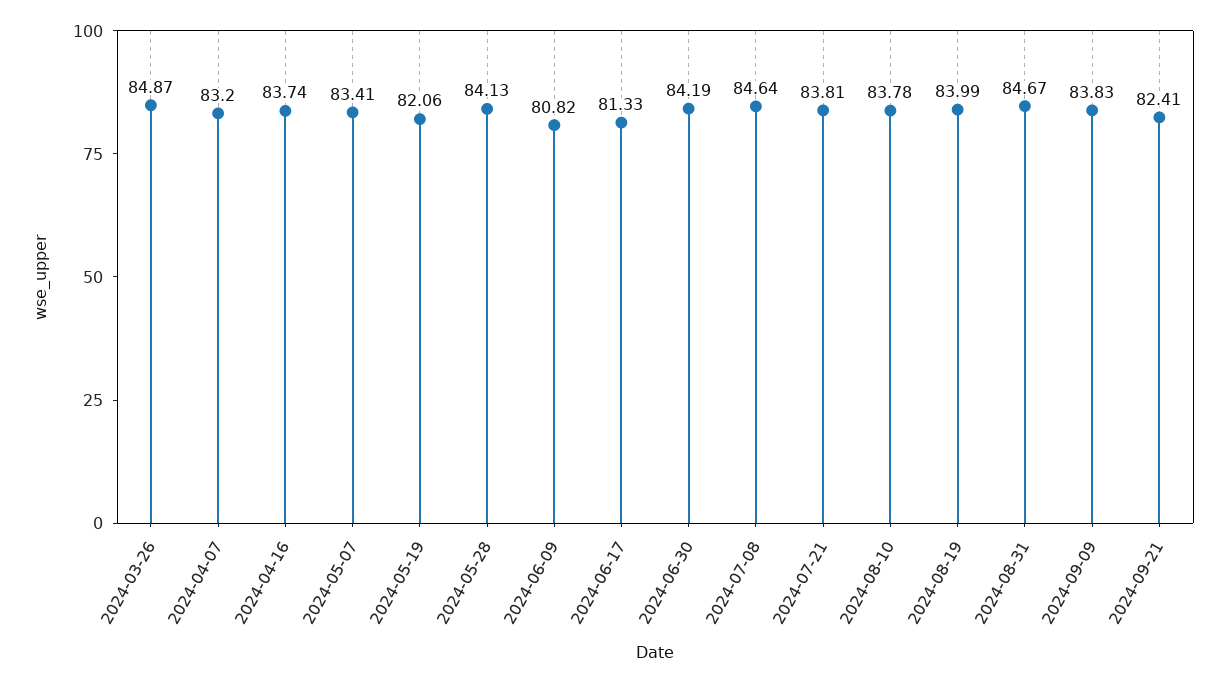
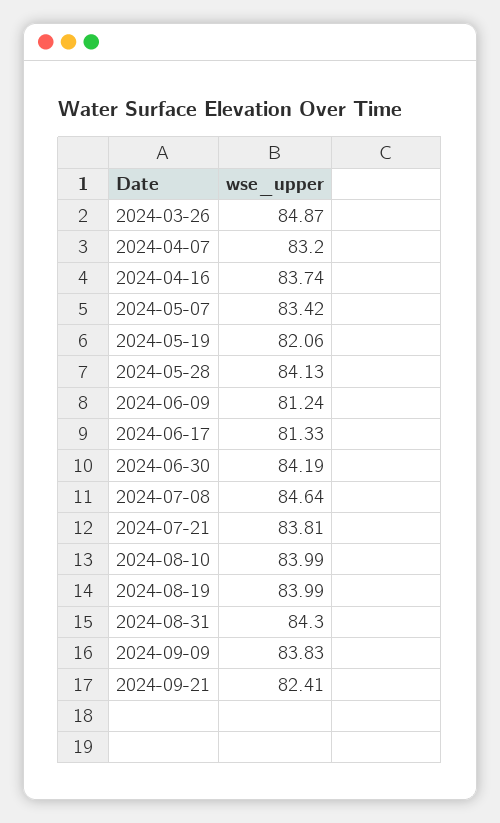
  {
    "2024-03-26": 84.87,
    "2024-04-07": 83.2,
    "2024-04-16": 83.74,
-   "2024-05-07": 83.41,
+   "2024-05-07": 83.42,
    "2024-05-19": 82.06,
    "2024-05-28": 84.13,
-   "2024-06-09": 80.82,
+   "2024-06-09": 81.24,
    "2024-06-17": 81.33,
    "2024-06-30": 84.19,
    "2024-07-08": 84.64,
    "2024-07-21": 83.81,
-   "2024-08-10": 83.78,
+   "2024-08-10": 83.99,
    "2024-08-19": 83.99,
-   "2024-08-31": 84.67,
+   "2024-08-31": 84.3,
    "2024-09-09": 83.83,
    "2024-09-21": 82.41
  }

